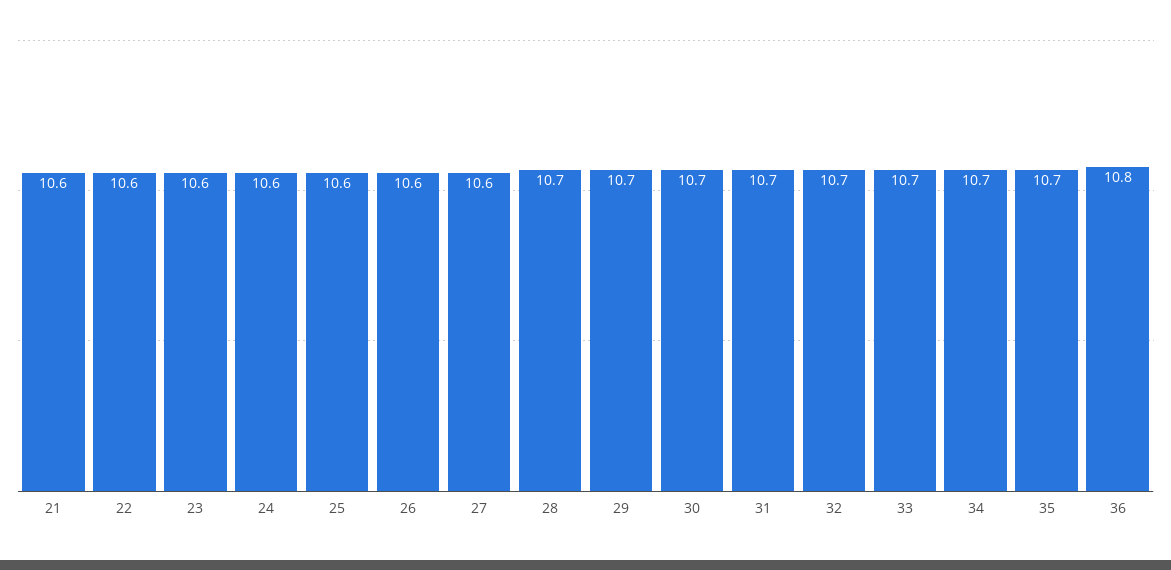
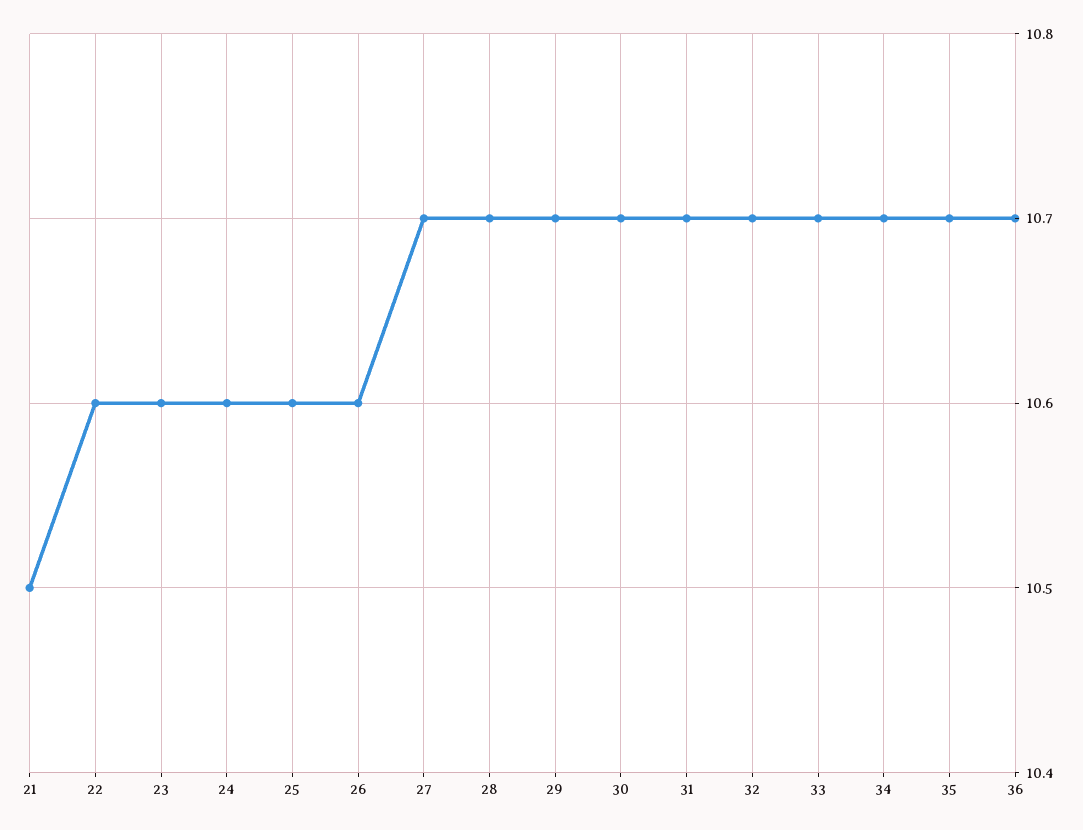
  {
-   "21": 10.6,
+   "21": 10.5,
    "22": 10.6,
    "23": 10.6,
    "24": 10.6,
    "25": 10.6,
    "26": 10.6,
-   "27": 10.6,
+   "27": 10.7,
    "28": 10.7,
    "29": 10.7,
    "30": 10.7,
    "31": 10.7,
    "32": 10.7,
    "33": 10.7,
    "34": 10.7,
    "35": 10.7,
-   "36": 10.8
+   "36": 10.7
  }

